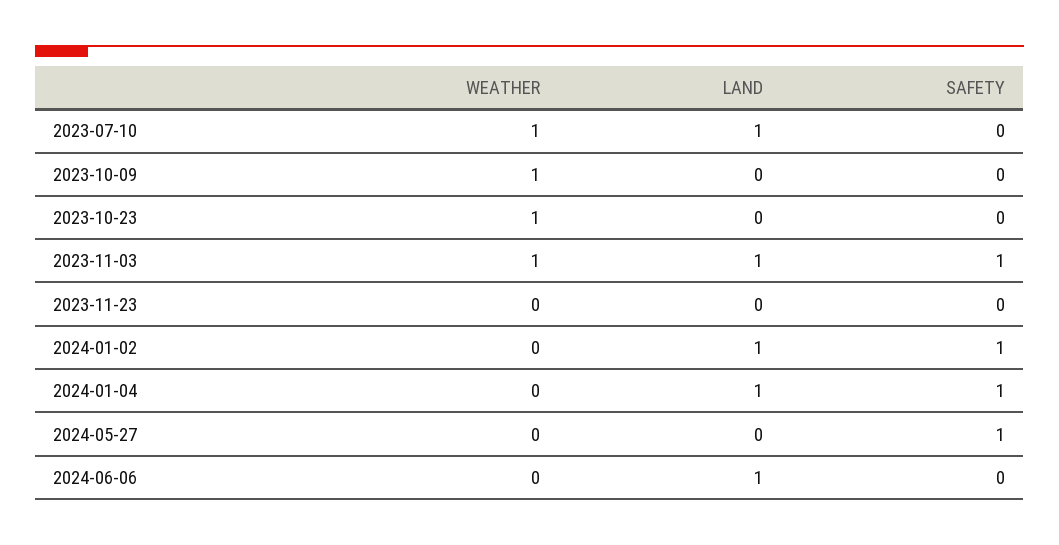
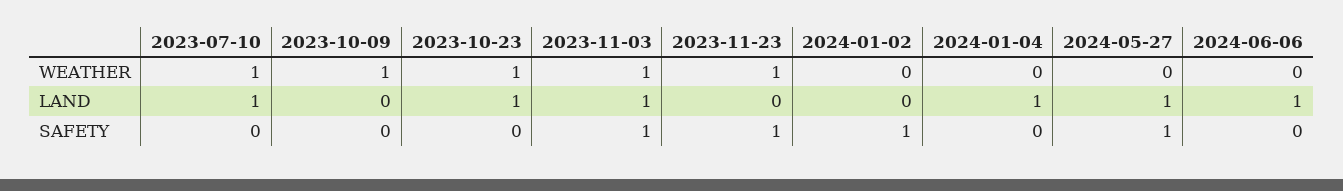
  {
    "WEATHER": {
      "2023-07-10": 1,
      "2023-10-09": 1,
      "2023-10-23": 1,
      "2023-11-03": 1,
-     "2023-11-23": 0,
+     "2023-11-23": 1,
      "2024-01-02": 0,
      "2024-01-04": 0,
      "2024-05-27": 0,
      "2024-06-06": 0
    },
    "LAND": {
      "2023-07-10": 1,
      "2023-10-09": 0,
-     "2023-10-23": 0,
+     "2023-10-23": 1,
      "2023-11-03": 1,
      "2023-11-23": 0,
-     "2024-01-02": 1,
+     "2024-01-02": 0,
      "2024-01-04": 1,
-     "2024-05-27": 0,
+     "2024-05-27": 1,
      "2024-06-06": 1
    },
    "SAFETY": {
      "2023-07-10": 0,
      "2023-10-09": 0,
      "2023-10-23": 0,
      "2023-11-03": 1,
-     "2023-11-23": 0,
+     "2023-11-23": 1,
      "2024-01-02": 1,
-     "2024-01-04": 1,
+     "2024-01-04": 0,
      "2024-05-27": 1,
      "2024-06-06": 0
    }
  }

